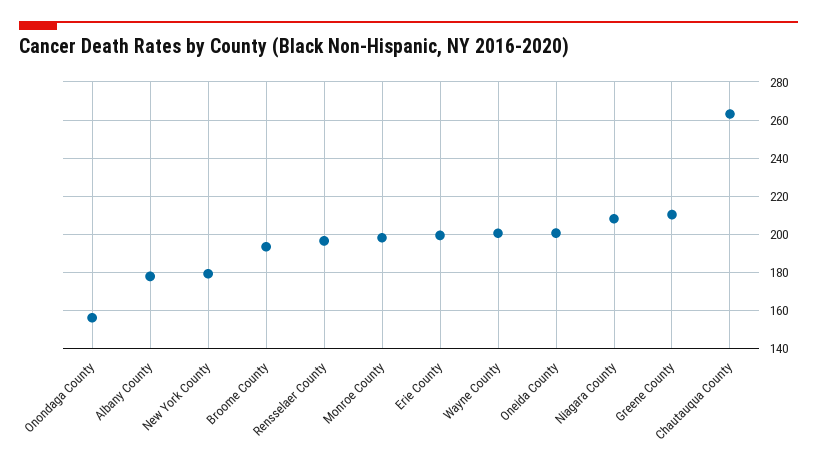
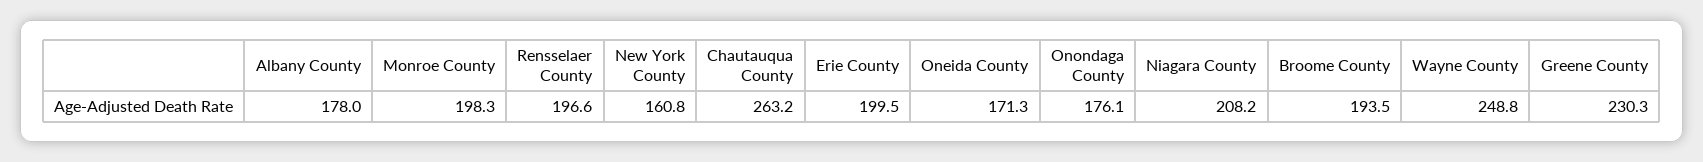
  {
-   "Onondaga County": 155,
+   "Onondaga County": 176.1,
    "Albany County": 178,
-   "New York County": 180,
+   "New York County": 160.8,
    "Broome County": 193.5,
    "Rensselaer County": 196.6,
    "Monroe County": 198.3,
    "Erie County": 199.5,
-   "Wayne County": 200,
+   "Wayne County": 248.8,
-   "Oneida County": 200,
+   "Oneida County": 171.3,
    "Niagara County": 208.2,
-   "Greene County": 210,
+   "Greene County": 230.3,
    "Chautauqua County": 263.2
  }

